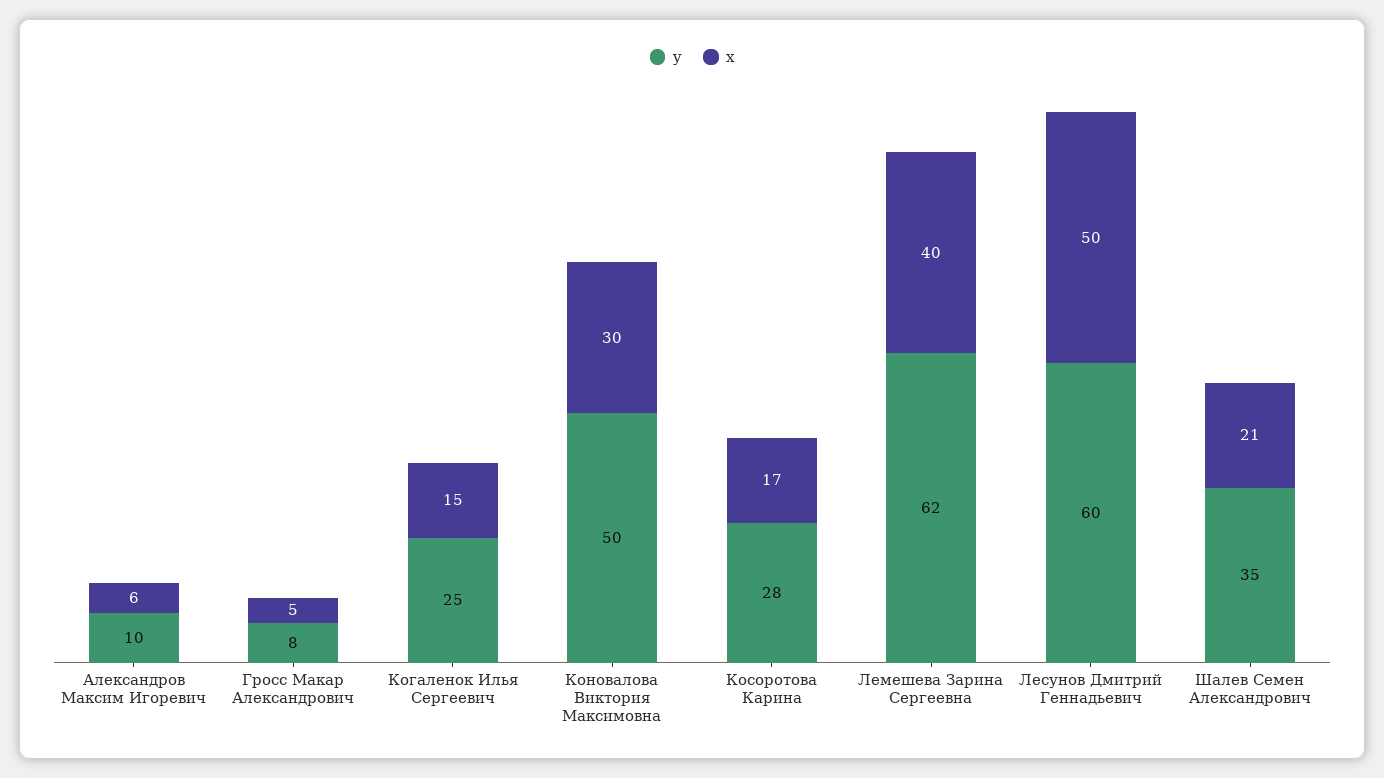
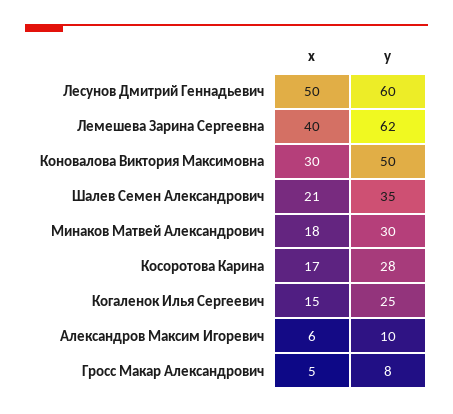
  {
    "y": {
      "Александров Максим Игоревич": 10,
      "Гросс Макар Александрович": 8,
      "Когаленок Илья Сергеевич": 25,
      "Коновалова Виктория Максимовна": 50,
      "Косоротова Карина": 28,
      "Лемешева Зарина Сергеевна": 62,
      "Лесунов Дмитрий Геннадьевич": 60,
-     "Шалев Семен Александрович": 35
+     "Шалев Семен Александрович": 35,
+     "Минаков Матвей Александрович": 30
    },
    "x": {
      "Александров Максим Игоревич": 6,
      "Гросс Макар Александрович": 5,
      "Когаленок Илья Сергеевич": 15,
      "Коновалова Виктория Максимовна": 30,
      "Косоротова Карина": 17,
      "Лемешева Зарина Сергеевна": 40,
      "Лесунов Дмитрий Геннадьевич": 50,
-     "Шалев Семен Александрович": 21
+     "Шалев Семен Александрович": 21,
+     "Минаков Матвей Александрович": 18
    }
  }

